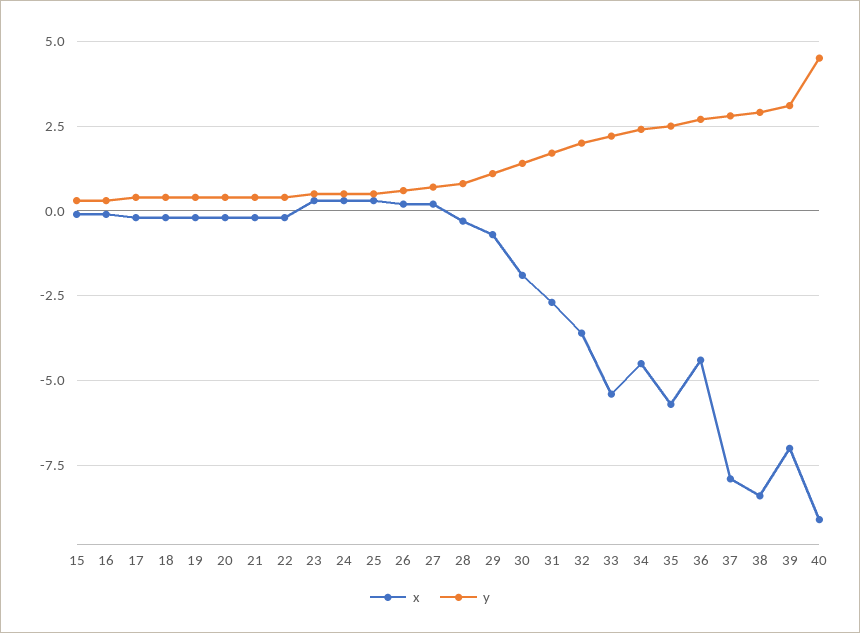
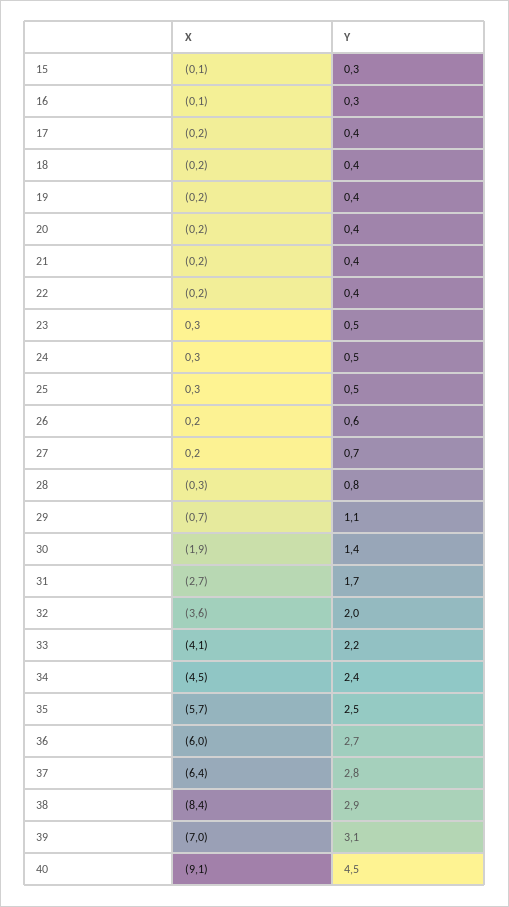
  {
    "x": {
      "15": -0.1,
      "16": -0.1,
      "17": -0.2,
      "18": -0.2,
      "19": -0.2,
      "20": -0.2,
      "21": -0.2,
      "22": -0.2,
      "23": 0.3,
      "24": 0.3,
      "25": 0.3,
      "26": 0.2,
      "27": 0.2,
      "28": -0.3,
      "29": -0.7,
      "30": -1.9,
      "31": -2.7,
      "32": -3.6,
-     "33": -5.5,
+     "33": -4.1,
      "34": -4.5,
      "35": -5.7,
-     "36": -4.5,
+     "36": -6,
-     "37": -8,
+     "37": -6.4,
      "38": -8.4,
      "39": -7,
      "40": -9.1
    },
    "y": {
      "15": 0.3,
      "16": 0.3,
      "17": 0.4,
      "18": 0.4,
      "19": 0.4,
      "20": 0.4,
      "21": 0.4,
      "22": 0.4,
      "23": 0.5,
      "24": 0.5,
      "25": 0.5,
      "26": 0.6,
      "27": 0.7,
      "28": 0.8,
      "29": 1.1,
      "30": 1.4,
      "31": 1.7,
      "32": 2,
      "33": 2.2,
      "34": 2.4,
      "35": 2.5,
      "36": 2.7,
      "37": 2.8,
      "38": 2.9,
      "39": 3.1,
      "40": 4.5
    }
  }

